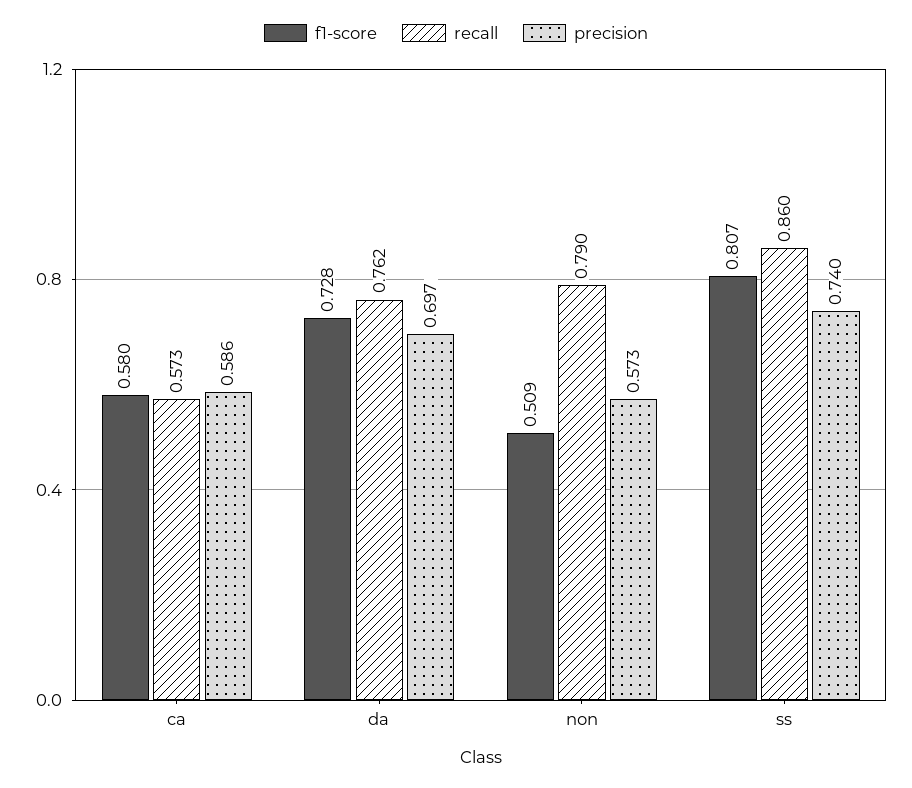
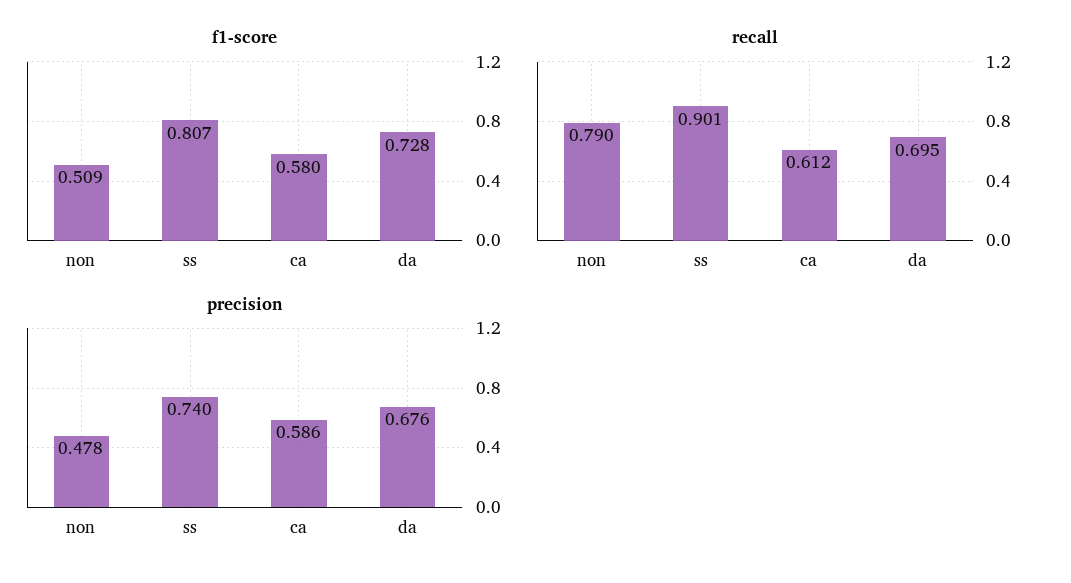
  {
    "f1-score": {
      "ca": 0.58,
      "da": 0.728,
      "non": 0.509,
      "ss": 0.807
    },
    "recall": {
-     "ca": 0.573,
+     "ca": 0.612,
-     "da": 0.762,
+     "da": 0.695,
      "non": 0.79,
-     "ss": 0.86
+     "ss": 0.901
    },
    "precision": {
      "ca": 0.586,
-     "da": 0.697,
+     "da": 0.676,
-     "non": 0.573,
+     "non": 0.478,
      "ss": 0.74
    }
  }

